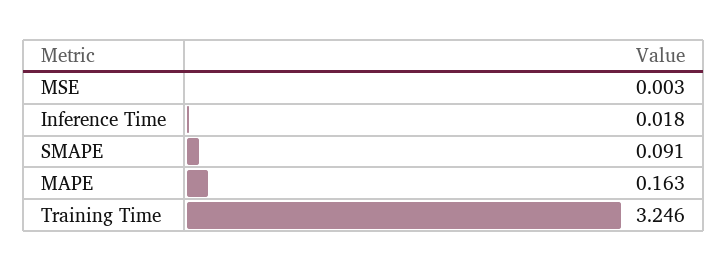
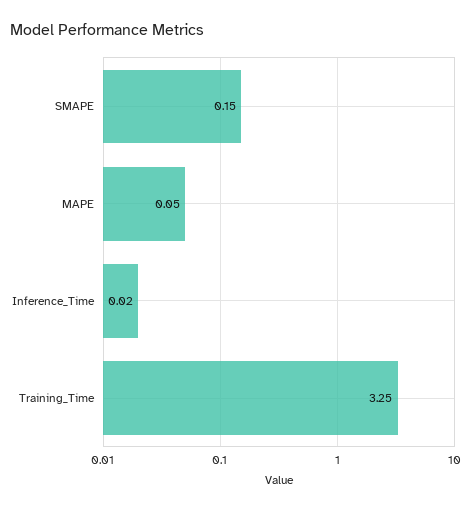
  {
-   "MSE": 0.003,
    "Inference Time": 0.018,
-   "SMAPE": 0.091,
+   "SMAPE": 0.15,
-   "MAPE": 0.163,
+   "MAPE": 0.05,
    "Training Time": 3.246
  }

